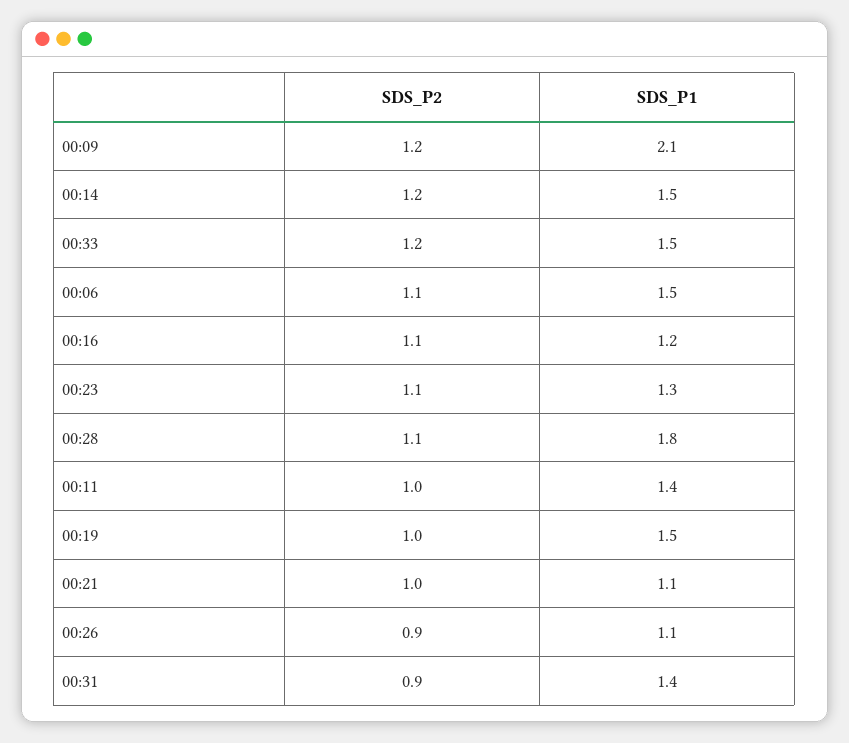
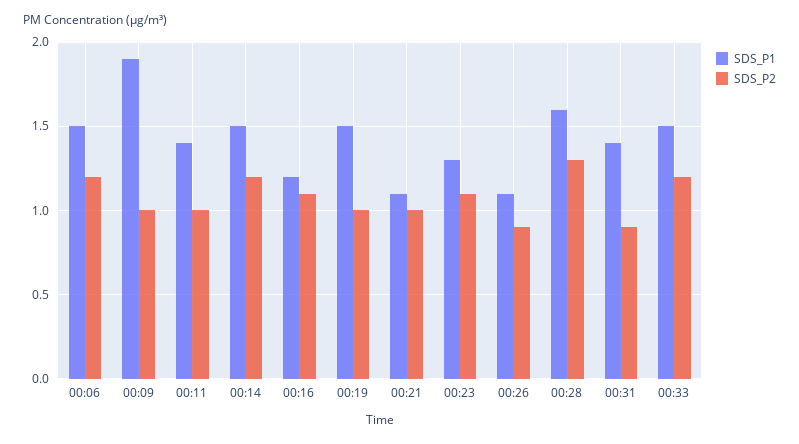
  {
    "SDS_P2": {
-     "00:09": 1.2,
+     "00:09": 1,
      "00:14": 1.2,
      "00:33": 1.2,
-     "00:06": 1.1,
+     "00:06": 1.2,
      "00:16": 1.1,
      "00:23": 1.1,
-     "00:28": 1.1,
+     "00:28": 1.3,
      "00:11": 1,
      "00:19": 1,
      "00:21": 1,
      "00:26": 0.9,
      "00:31": 0.9
    },
    "SDS_P1": {
-     "00:09": 2.1,
+     "00:09": 1.9,
      "00:14": 1.5,
      "00:33": 1.5,
      "00:06": 1.5,
      "00:16": 1.2,
      "00:23": 1.3,
-     "00:28": 1.8,
+     "00:28": 1.6,
      "00:11": 1.4,
      "00:19": 1.5,
      "00:21": 1.1,
      "00:26": 1.1,
      "00:31": 1.4
    }
  }

